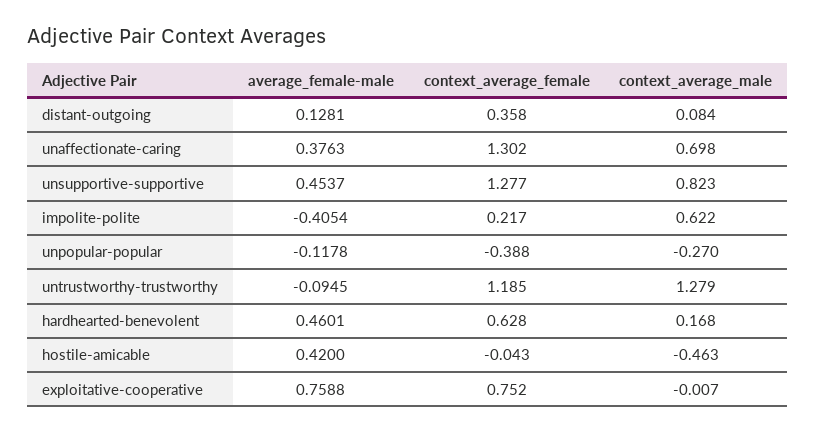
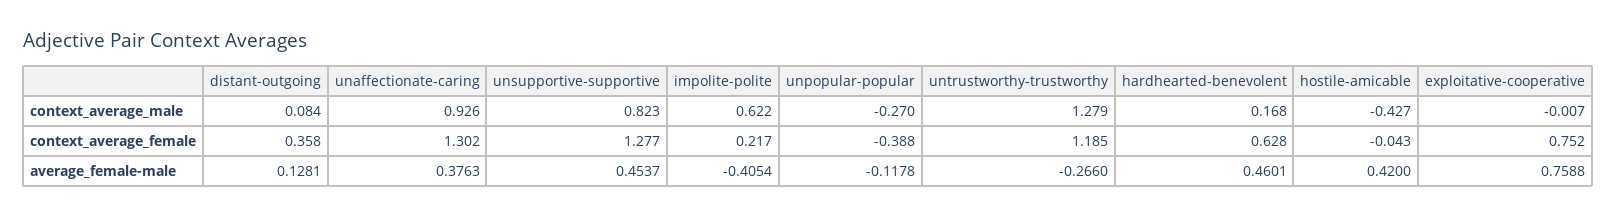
  {
    "average_female-male": {
      "distant-outgoing": 0.1281,
      "unaffectionate-caring": 0.3763,
      "unsupportive-supportive": 0.4537,
      "impolite-polite": -0.4054,
      "unpopular-popular": -0.1178,
-     "untrustworthy-trustworthy": -0.0945,
+     "untrustworthy-trustworthy": -0.266,
      "hardhearted-benevolent": 0.4601,
      "hostile-amicable": 0.42,
      "exploitative-cooperative": 0.7588
    },
    "context_average_female": {
      "distant-outgoing": 0.358,
      "unaffectionate-caring": 1.302,
      "unsupportive-supportive": 1.277,
      "impolite-polite": 0.217,
      "unpopular-popular": -0.388,
      "untrustworthy-trustworthy": 1.185,
      "hardhearted-benevolent": 0.628,
      "hostile-amicable": -0.043,
      "exploitative-cooperative": 0.752
    },
    "context_average_male": {
      "distant-outgoing": 0.084,
-     "unaffectionate-caring": 0.698,
+     "unaffectionate-caring": 0.926,
      "unsupportive-supportive": 0.823,
      "impolite-polite": 0.622,
      "unpopular-popular": -0.27,
      "untrustworthy-trustworthy": 1.279,
      "hardhearted-benevolent": 0.168,
-     "hostile-amicable": -0.463,
+     "hostile-amicable": -0.427,
      "exploitative-cooperative": -0.007
    }
  }

